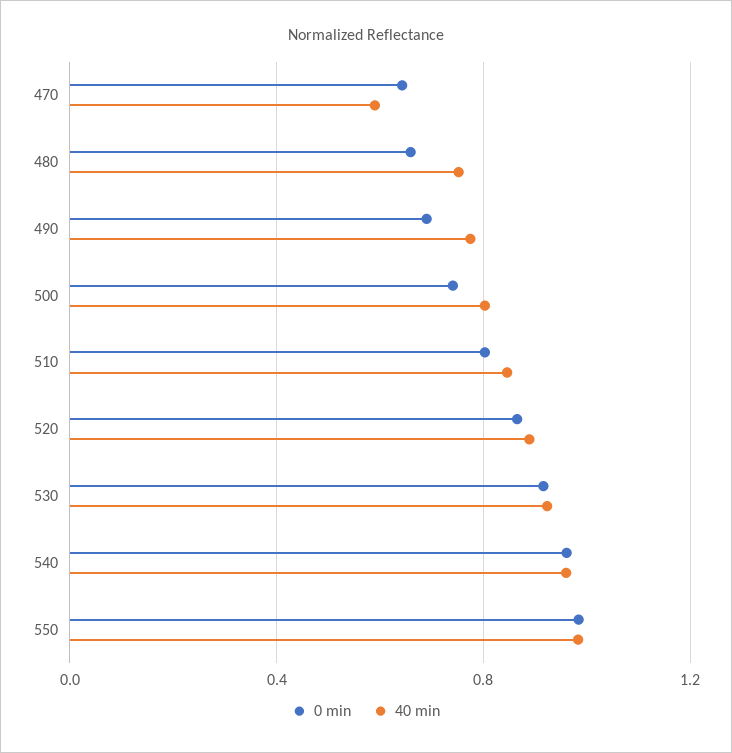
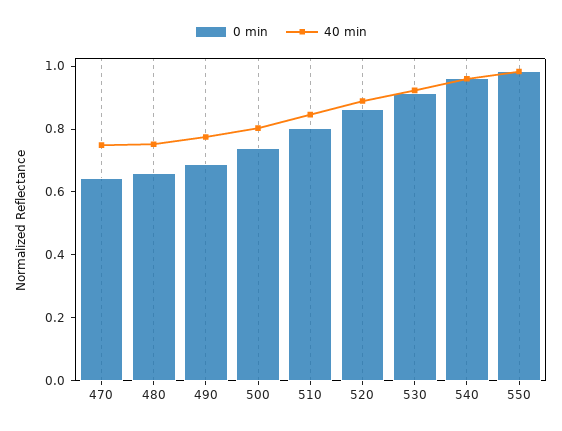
  {
    "0 min": {
      "470": 0.65,
      "480": 0.65,
      "490": 0.7,
      "500": 0.75,
      "510": 0.8,
      "520": 0.85,
      "530": 0.9,
      "540": 0.95,
      "550": 1
    },
    "40 min": {
-     "470": 0.6,
+     "470": 0.75,
      "480": 0.75,
      "490": 0.8,
      "500": 0.8,
      "510": 0.85,
      "520": 0.9,
      "530": 0.9,
      "540": 0.95,
      "550": 1
    }
  }

